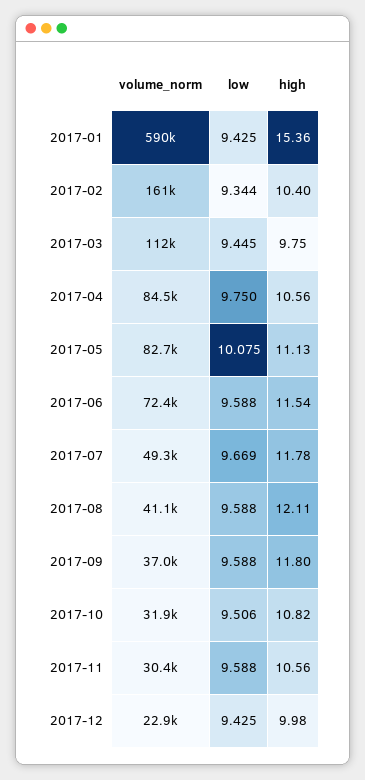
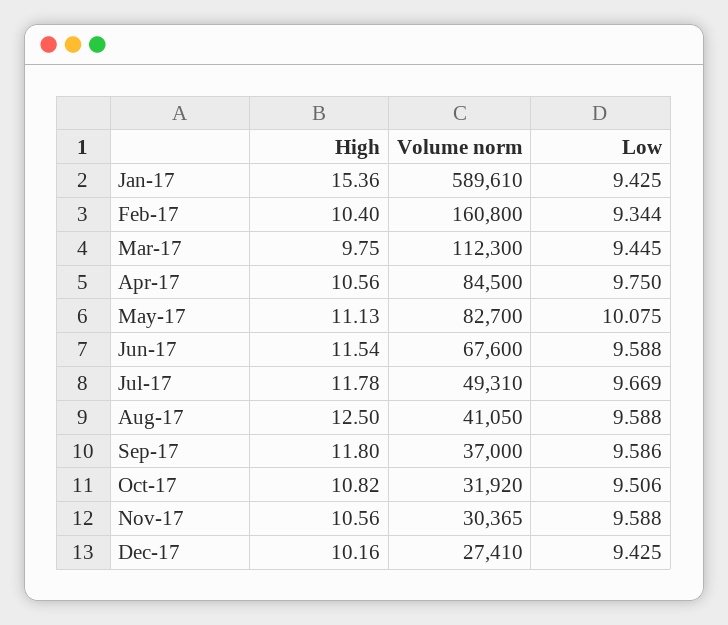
  {
    "volume_norm": {
      "2017-01": 589610,
      "2017-02": 160800,
      "2017-03": 112300,
      "2017-04": 84500,
      "2017-05": 82700,
-     "2017-06": 72400,
+     "2017-06": 67600,
      "2017-07": 49310,
      "2017-08": 41050,
      "2017-09": 37000,
      "2017-10": 31920,
      "2017-11": 30365,
-     "2017-12": 22900
+     "2017-12": 27410
    },
    "low": {
      "2017-01": 9.425,
      "2017-02": 9.344,
      "2017-03": 9.445,
      "2017-04": 9.75,
      "2017-05": 10.075,
      "2017-06": 9.588,
      "2017-07": 9.669,
      "2017-08": 9.588,
-     "2017-09": 9.588,
+     "2017-09": 9.586,
      "2017-10": 9.506,
      "2017-11": 9.588,
      "2017-12": 9.425
    },
    "high": {
      "2017-01": 15.36,
      "2017-02": 10.4,
      "2017-03": 9.75,
      "2017-04": 10.56,
      "2017-05": 11.13,
      "2017-06": 11.54,
      "2017-07": 11.78,
-     "2017-08": 12.11,
+     "2017-08": 12.5,
      "2017-09": 11.8,
      "2017-10": 10.82,
      "2017-11": 10.56,
-     "2017-12": 9.98
+     "2017-12": 10.16
    }
  }

